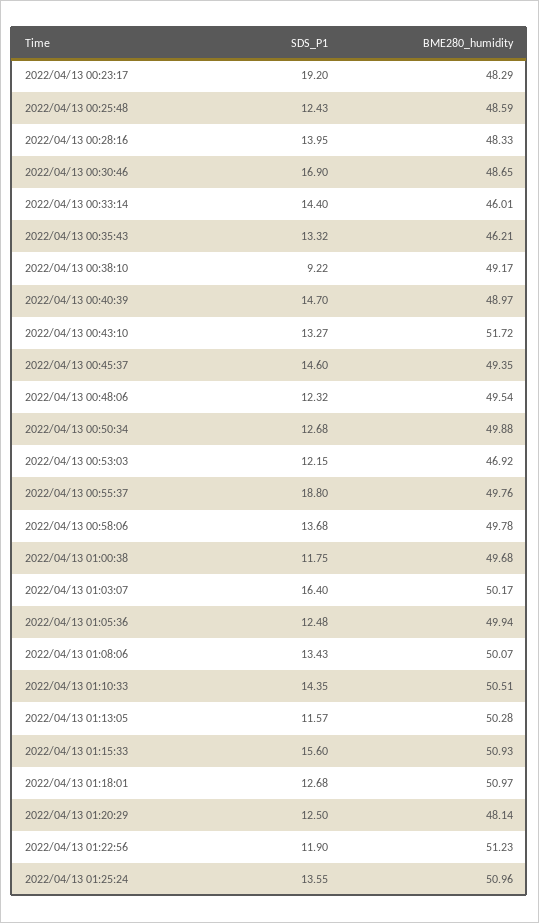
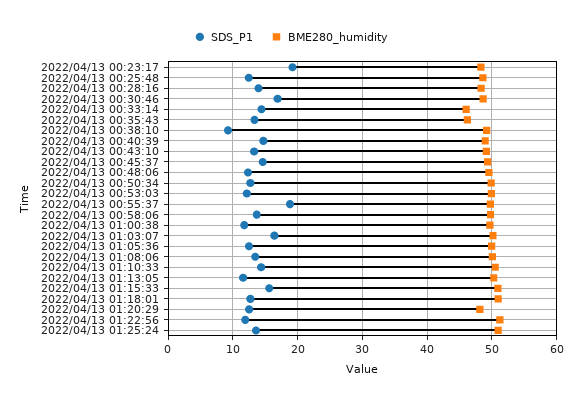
  {
    "SDS_P1": {
      "2022/04/13 00:23:17": 19.2,
      "2022/04/13 00:25:48": 12.43,
      "2022/04/13 00:28:16": 13.95,
      "2022/04/13 00:30:46": 16.9,
      "2022/04/13 00:33:14": 14.4,
      "2022/04/13 00:35:43": 13.32,
      "2022/04/13 00:38:10": 9.22,
      "2022/04/13 00:40:39": 14.7,
      "2022/04/13 00:43:10": 13.27,
      "2022/04/13 00:45:37": 14.6,
      "2022/04/13 00:48:06": 12.32,
      "2022/04/13 00:50:34": 12.68,
      "2022/04/13 00:53:03": 12.15,
      "2022/04/13 00:55:37": 18.8,
      "2022/04/13 00:58:06": 13.68,
      "2022/04/13 01:00:38": 11.75,
      "2022/04/13 01:03:07": 16.4,
      "2022/04/13 01:05:36": 12.48,
      "2022/04/13 01:08:06": 13.43,
      "2022/04/13 01:10:33": 14.35,
      "2022/04/13 01:13:05": 11.57,
      "2022/04/13 01:15:33": 15.6,
      "2022/04/13 01:18:01": 12.68,
      "2022/04/13 01:20:29": 12.5,
      "2022/04/13 01:22:56": 11.9,
      "2022/04/13 01:25:24": 13.55
    },
    "BME280_humidity": {
      "2022/04/13 00:23:17": 48.29,
      "2022/04/13 00:25:48": 48.59,
      "2022/04/13 00:28:16": 48.33,
      "2022/04/13 00:30:46": 48.65,
      "2022/04/13 00:33:14": 46.01,
      "2022/04/13 00:35:43": 46.21,
      "2022/04/13 00:38:10": 49.17,
      "2022/04/13 00:40:39": 48.97,
-     "2022/04/13 00:43:10": 51.72,
+     "2022/04/13 00:43:10": 49,
      "2022/04/13 00:45:37": 49.35,
      "2022/04/13 00:48:06": 49.54,
      "2022/04/13 00:50:34": 49.88,
-     "2022/04/13 00:53:03": 46.92,
+     "2022/04/13 00:53:03": 50,
      "2022/04/13 00:55:37": 49.76,
      "2022/04/13 00:58:06": 49.78,
      "2022/04/13 01:00:38": 49.68,
      "2022/04/13 01:03:07": 50.17,
      "2022/04/13 01:05:36": 49.94,
      "2022/04/13 01:08:06": 50.07,
      "2022/04/13 01:10:33": 50.51,
      "2022/04/13 01:13:05": 50.28,
      "2022/04/13 01:15:33": 50.93,
      "2022/04/13 01:18:01": 50.97,
      "2022/04/13 01:20:29": 48.14,
      "2022/04/13 01:22:56": 51.23,
      "2022/04/13 01:25:24": 50.96
    }
  }

